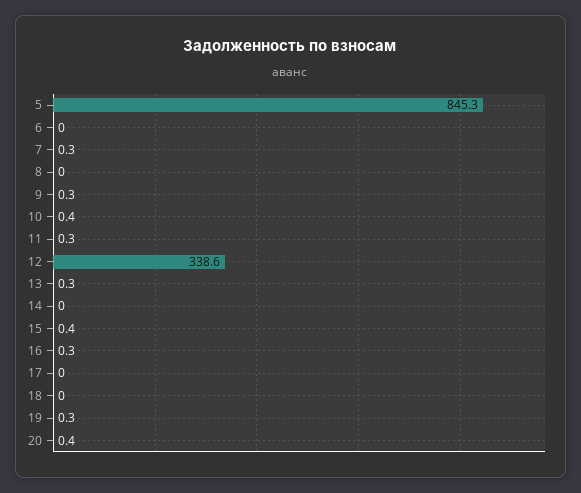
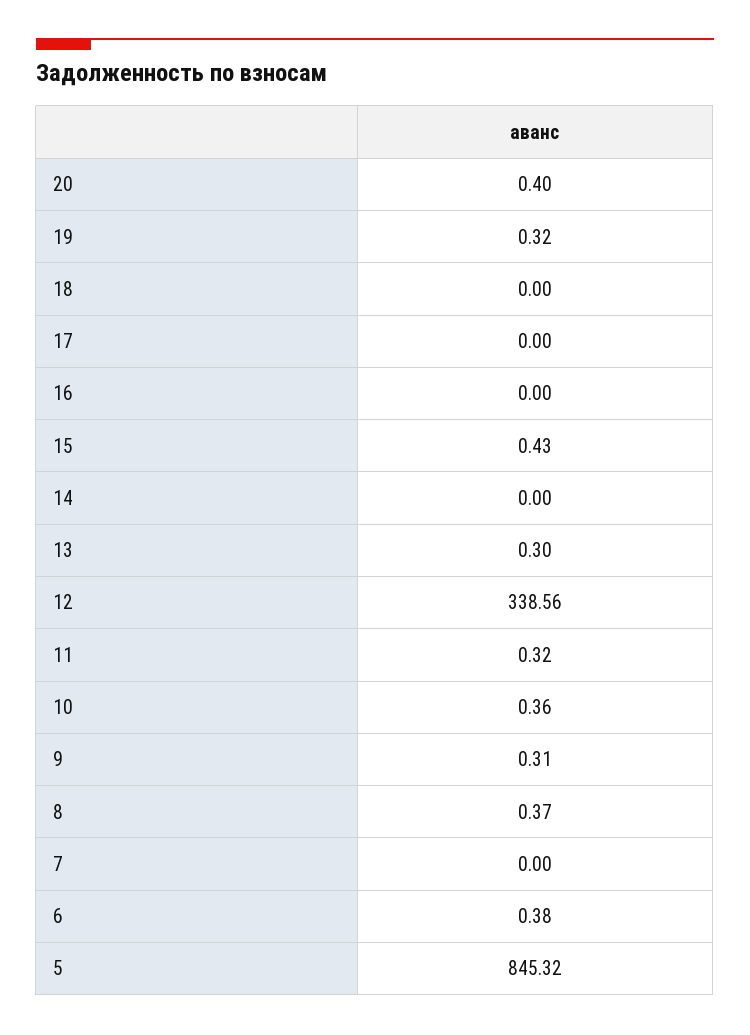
  {
    "5": 845.32,
-   "6": 0,
+   "6": 0.38,
-   "7": 0.3,
+   "7": 0,
-   "8": 0,
+   "8": 0.37,
    "9": 0.31,
    "10": 0.36,
    "11": 0.32,
    "12": 338.56,
    "13": 0.3,
    "14": 0,
    "15": 0.43,
-   "16": 0.3,
+   "16": 0,
    "17": 0,
    "18": 0,
    "19": 0.32,
    "20": 0.4
  }

